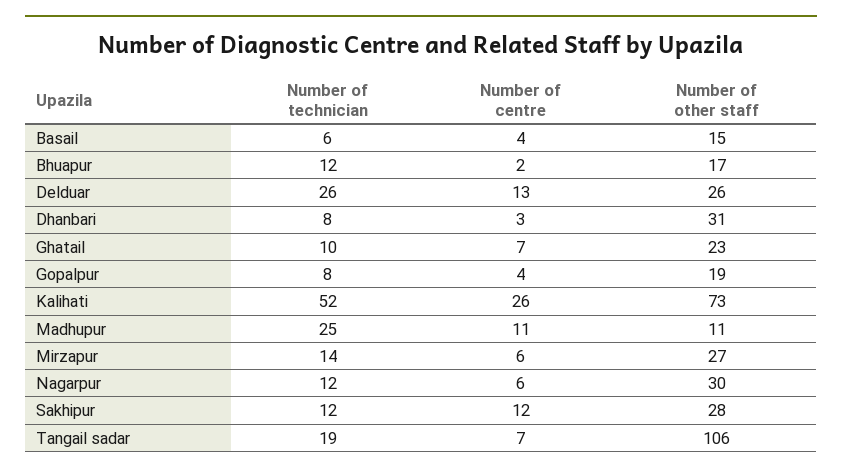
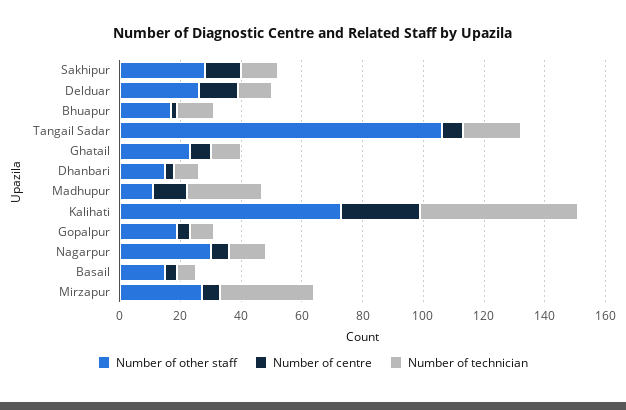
  {
    "Number of technician": {
      "Basail": 6,
      "Bhuapur": 12,
-     "Delduar": 26,
+     "Delduar": 10,
      "Dhanbari": 8,
      "Ghatail": 10,
      "Gopalpur": 8,
      "Kalihati": 52,
      "Madhupur": 25,
-     "Mirzapur": 14,
+     "Mirzapur": 30,
      "Nagarpur": 12,
      "Sakhipur": 12,
      "Tangail sadar": 19
    },
    "Number of centre": {
      "Basail": 4,
      "Bhuapur": 2,
      "Delduar": 13,
      "Dhanbari": 3,
      "Ghatail": 7,
      "Gopalpur": 4,
      "Kalihati": 26,
      "Madhupur": 11,
      "Mirzapur": 6,
      "Nagarpur": 6,
      "Sakhipur": 12,
      "Tangail sadar": 7
    },
    "Number of other staff": {
      "Basail": 15,
      "Bhuapur": 17,
      "Delduar": 26,
-     "Dhanbari": 31,
+     "Dhanbari": 15,
      "Ghatail": 23,
      "Gopalpur": 19,
      "Kalihati": 73,
      "Madhupur": 11,
      "Mirzapur": 27,
      "Nagarpur": 30,
      "Sakhipur": 28,
      "Tangail sadar": 106
    }
  }

